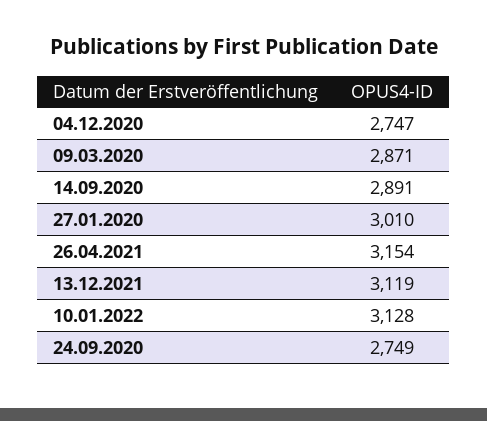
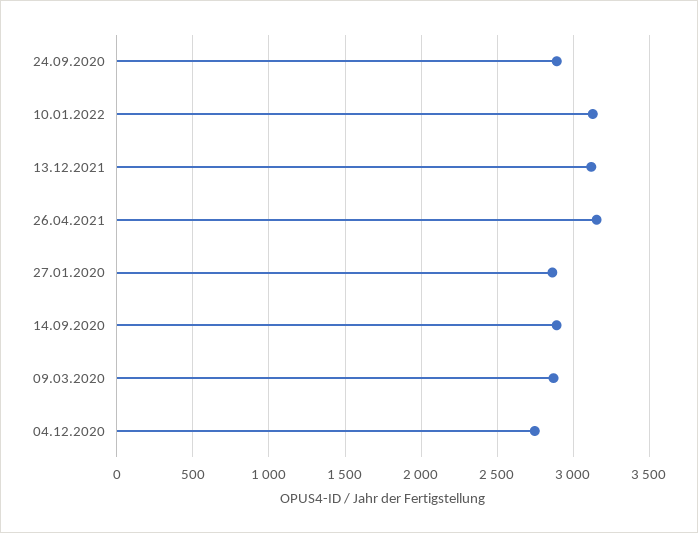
  {
    "04.12.2020": 2747,
    "09.03.2020": 2871,
    "14.09.2020": 2891,
-   "27.01.2020": 3010,
+   "27.01.2020": 2850,
    "26.04.2021": 3154,
    "13.12.2021": 3119,
    "10.01.2022": 3128,
-   "24.09.2020": 2749
+   "24.09.2020": 2900
  }

